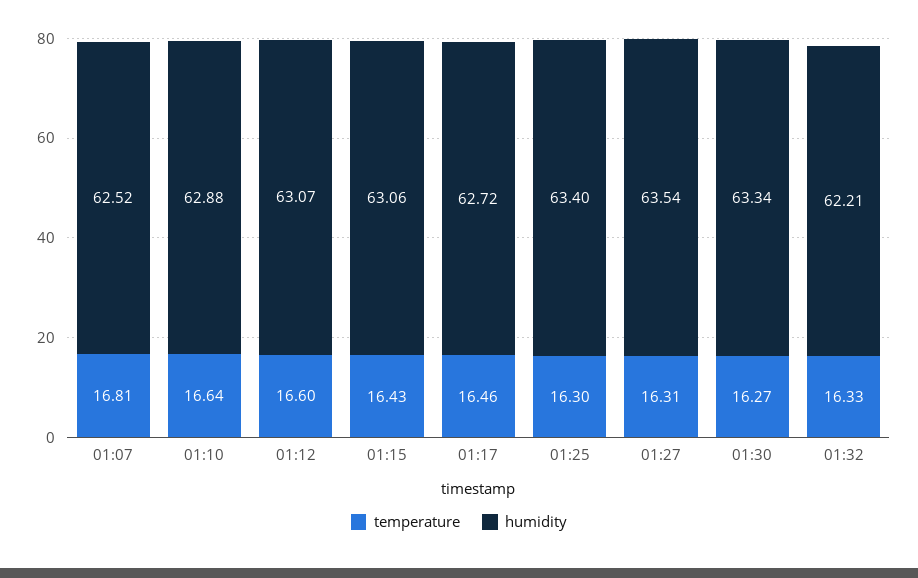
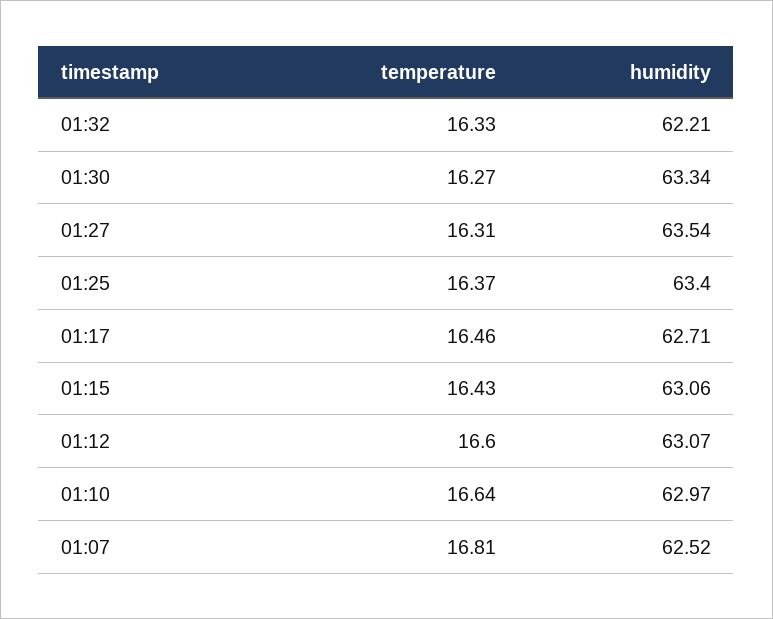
  {
    "temperature": {
      "01:07": 16.81,
      "01:10": 16.64,
      "01:12": 16.6,
      "01:15": 16.43,
      "01:17": 16.46,
-     "01:25": 16.3,
+     "01:25": 16.37,
      "01:27": 16.31,
      "01:30": 16.27,
      "01:32": 16.33
    },
    "humidity": {
      "01:07": 62.52,
-     "01:10": 62.88,
+     "01:10": 62.97,
      "01:12": 63.07,
      "01:15": 63.06,
-     "01:17": 62.72,
+     "01:17": 62.71,
      "01:25": 63.4,
      "01:27": 63.54,
      "01:30": 63.34,
      "01:32": 62.21
    }
  }

